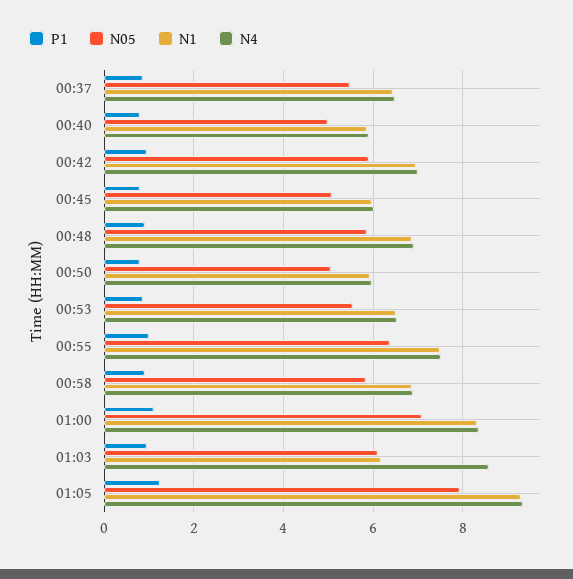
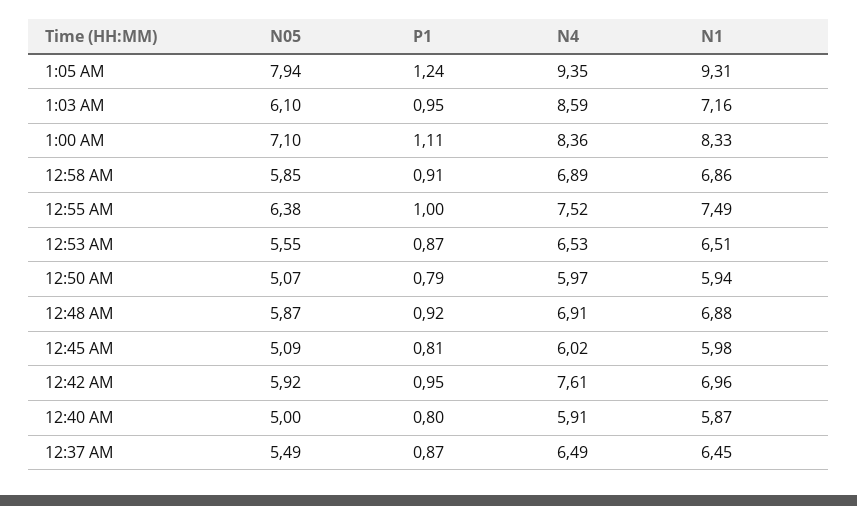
  {
    "P1": {
      "00:37": 0.87,
      "00:40": 0.8,
      "00:42": 0.95,
      "00:45": 0.81,
      "00:48": 0.92,
      "00:50": 0.79,
      "00:53": 0.87,
      "00:55": 1,
      "00:58": 0.91,
      "01:00": 1.11,
      "01:03": 0.95,
      "01:05": 1.24
    },
    "N05": {
      "00:37": 5.49,
      "00:40": 5,
      "00:42": 5.92,
      "00:45": 5.09,
      "00:48": 5.87,
      "00:50": 5.07,
      "00:53": 5.55,
      "00:55": 6.38,
      "00:58": 5.85,
      "01:00": 7.1,
      "01:03": 6.1,
      "01:05": 7.94
    },
    "N1": {
      "00:37": 6.45,
      "00:40": 5.87,
      "00:42": 6.96,
      "00:45": 5.98,
      "00:48": 6.88,
      "00:50": 5.94,
      "00:53": 6.51,
      "00:55": 7.49,
      "00:58": 6.86,
      "01:00": 8.33,
-     "01:03": 6.2,
+     "01:03": 7.16,
      "01:05": 9.31
    },
    "N4": {
      "00:37": 6.49,
      "00:40": 5.91,
-     "00:42": 7,
+     "00:42": 7.61,
      "00:45": 6.02,
      "00:48": 6.91,
      "00:50": 5.97,
      "00:53": 6.53,
      "00:55": 7.52,
      "00:58": 6.89,
      "01:00": 8.36,
      "01:03": 8.59,
      "01:05": 9.35
    }
  }

